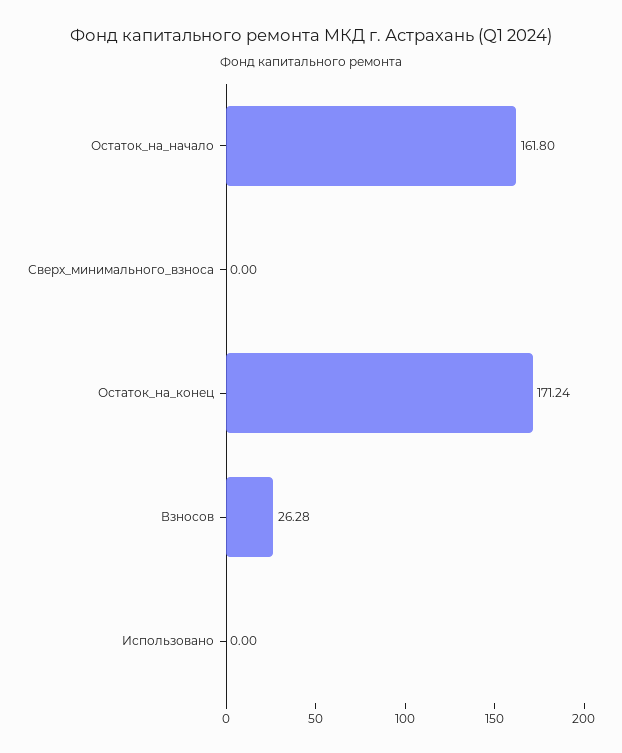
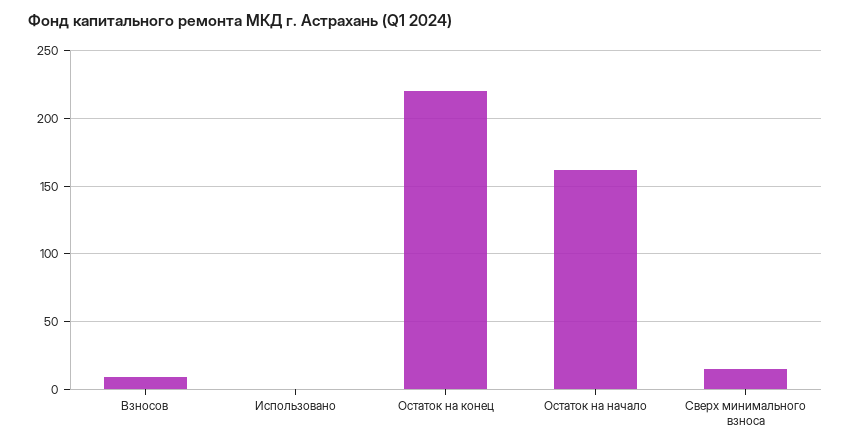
  {
    "Остаток_на_начало": 161.8,
-   "Сверх_минимального_взноса": 0,
+   "Сверх_минимального_взноса": 15,
-   "Остаток_на_конец": 171.24,
+   "Остаток_на_конец": 220,
-   "Взносов": 26.28,
+   "Взносов": 10,
    "Использовано": 0
  }

